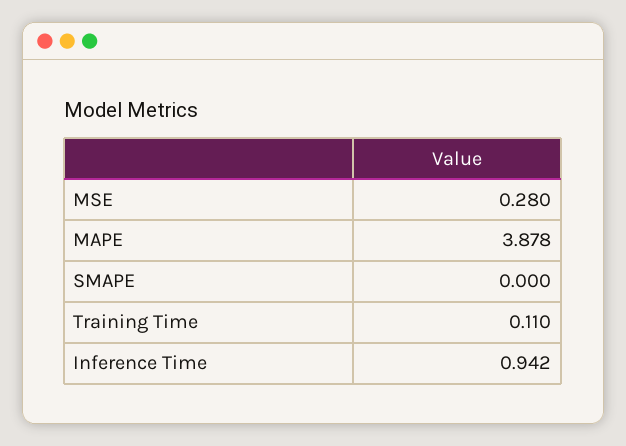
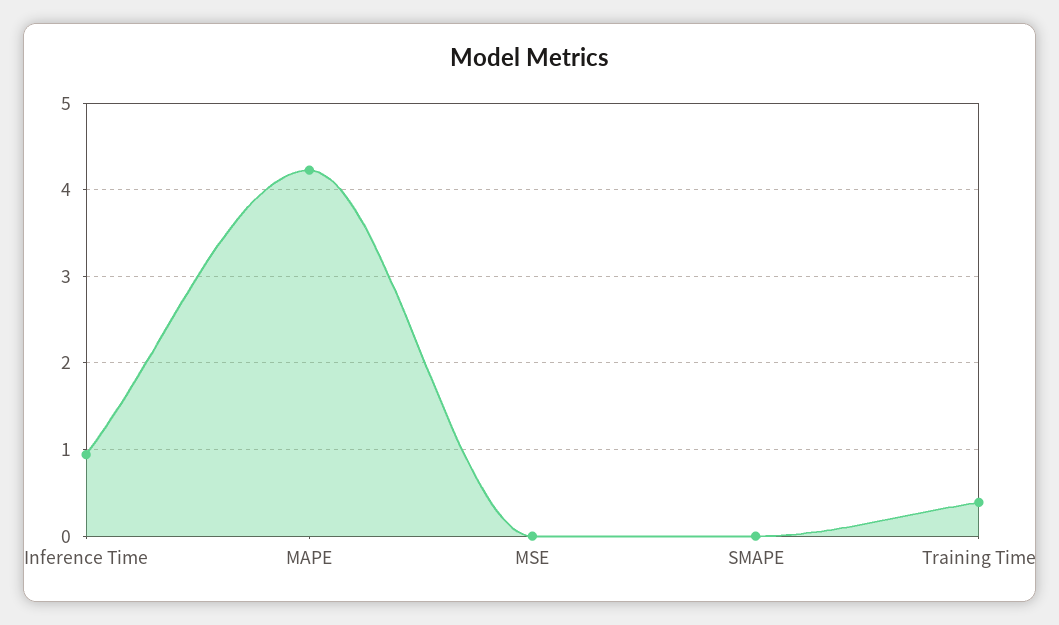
  {
-   "MSE": 0.28,
+   "MSE": 0,
-   "MAPE": 3.878,
+   "MAPE": 4.2,
    "SMAPE": 0,
-   "Training Time": 0.11,
+   "Training Time": 0.4,
    "Inference Time": 0.942
  }

